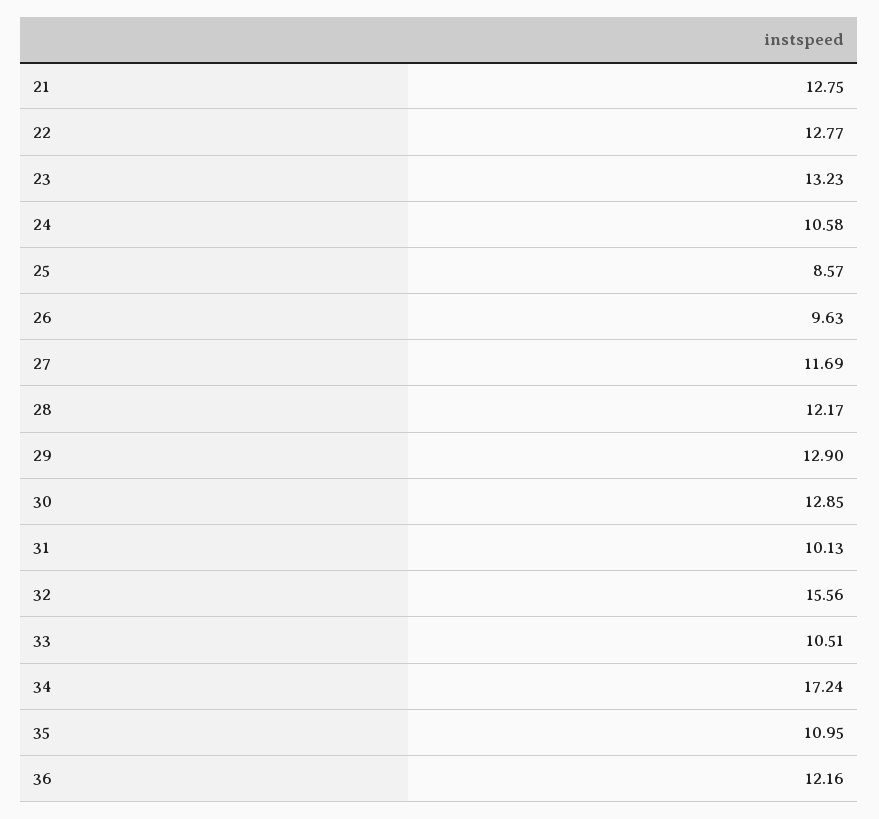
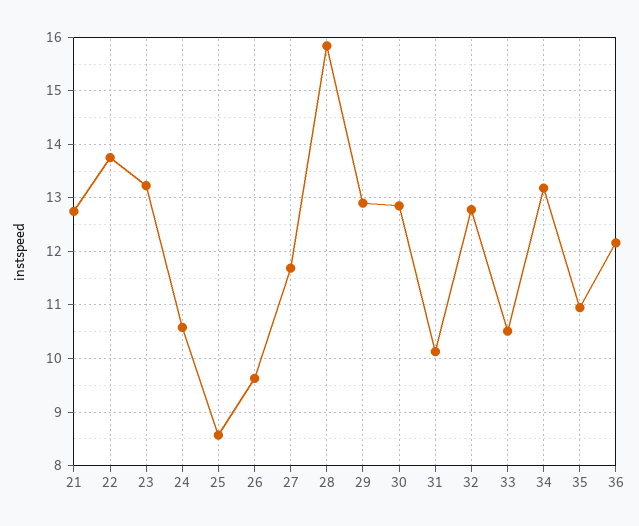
  {
    "21": 12.75,
-   "22": 12.77,
+   "22": 13.8,
    "23": 13.23,
    "24": 10.58,
    "25": 8.57,
    "26": 9.63,
    "27": 11.69,
-   "28": 12.17,
+   "28": 15.8,
    "29": 12.9,
    "30": 12.85,
    "31": 10.13,
-   "32": 15.56,
+   "32": 12.8,
    "33": 10.51,
-   "34": 17.24,
+   "34": 13.2,
    "35": 10.95,
    "36": 12.16
  }

